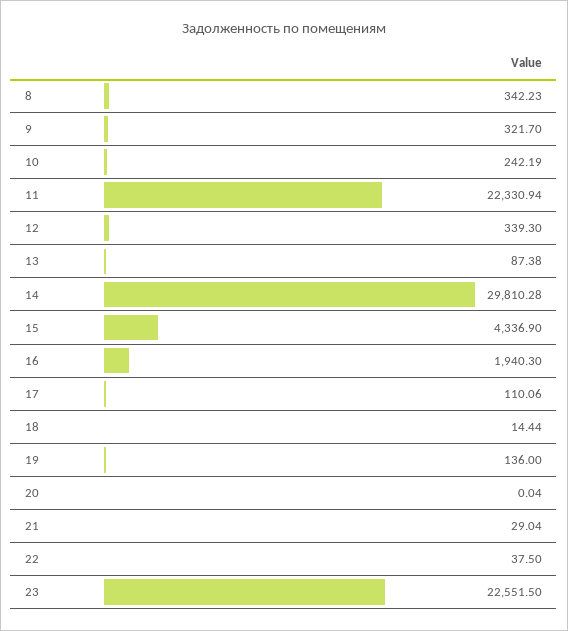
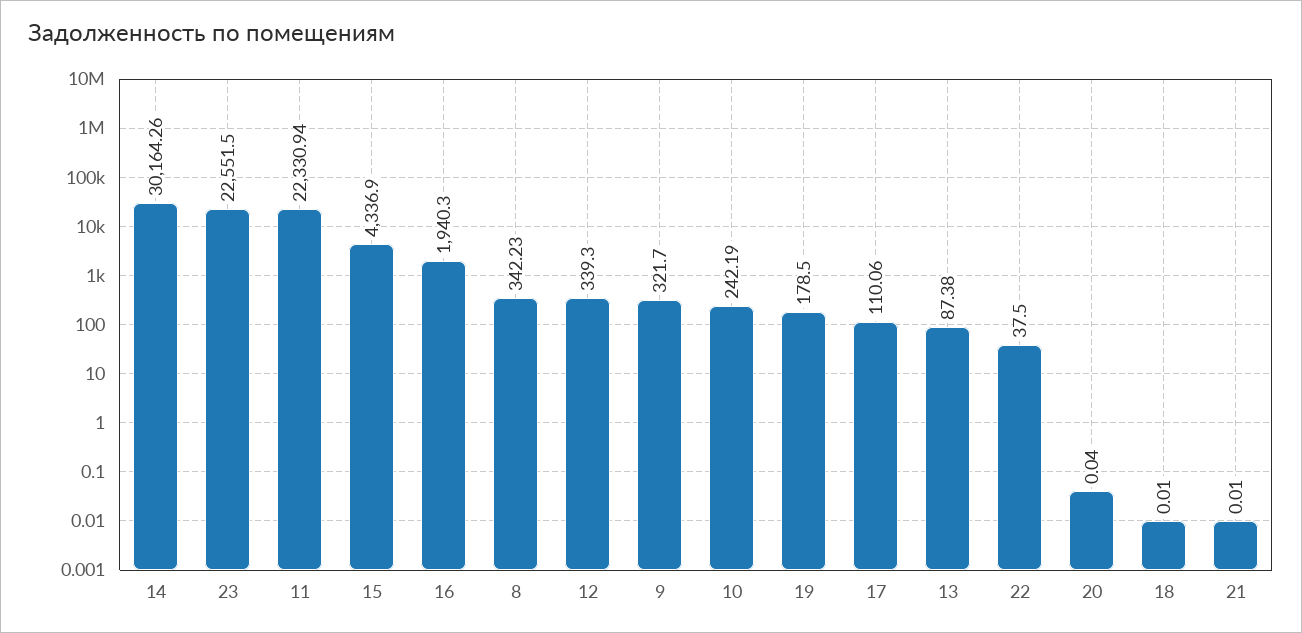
  {
    "8": 342.23,
    "9": 321.7,
    "10": 242.19,
    "11": 22330.94,
    "12": 339.3,
    "13": 87.38,
-   "14": 29810.28,
+   "14": 30164.26,
    "15": 4336.9,
    "16": 1940.3,
    "17": 110.06,
-   "18": 14.44,
+   "18": 0.01,
-   "19": 136,
+   "19": 178.5,
    "20": 0.04,
-   "21": 29.04,
+   "21": 0.01,
    "22": 37.5,
    "23": 22551.5
  }

